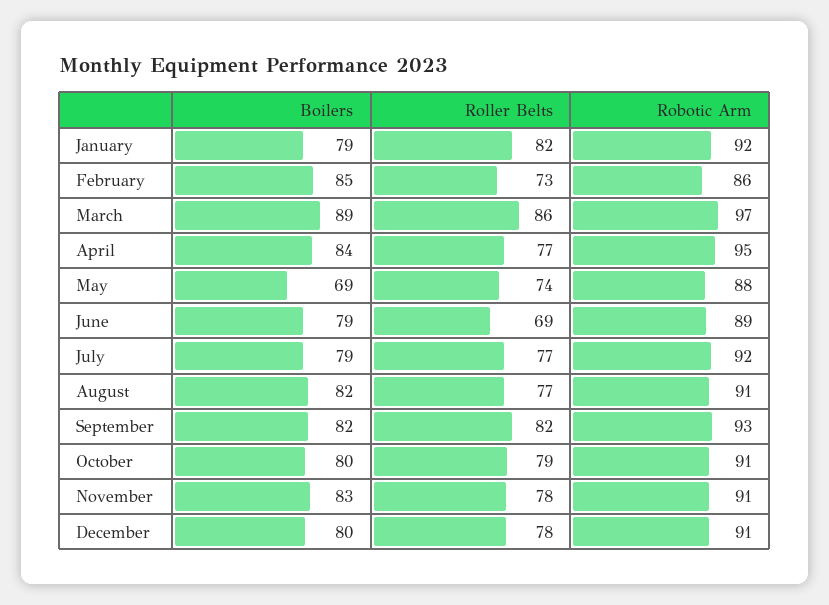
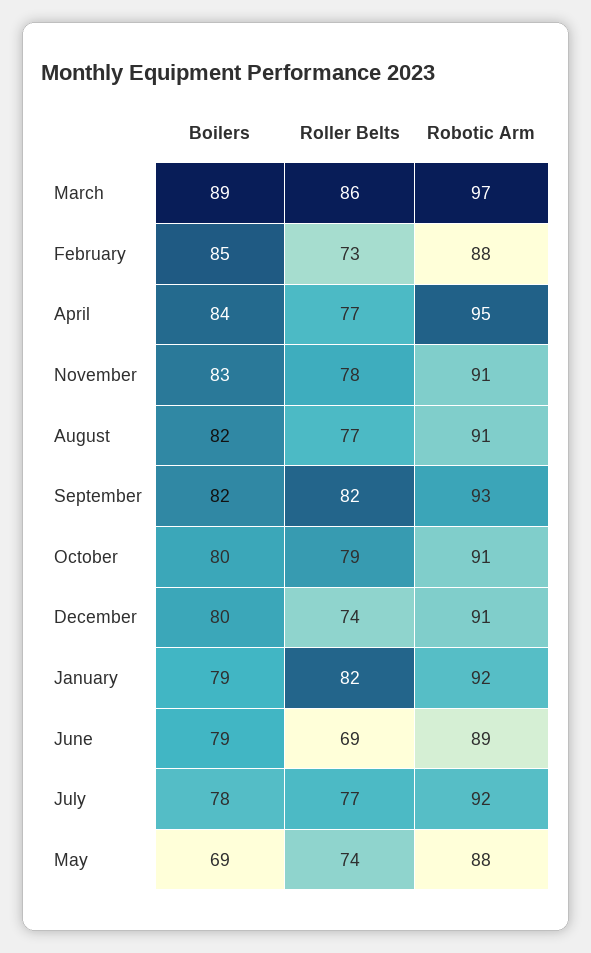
  {
    "Boilers": {
      "January": 79,
      "February": 85,
      "March": 89,
      "April": 84,
      "May": 69,
      "June": 79,
-     "July": 79,
+     "July": 78,
      "August": 82,
      "September": 82,
      "October": 80,
      "November": 83,
      "December": 80
    },
    "Roller Belts": {
      "January": 82,
      "February": 73,
      "March": 86,
      "April": 77,
      "May": 74,
      "June": 69,
      "July": 77,
      "August": 77,
      "September": 82,
      "October": 79,
      "November": 78,
-     "December": 78
+     "December": 74
    },
    "Robotic Arm": {
      "January": 92,
-     "February": 86,
+     "February": 88,
      "March": 97,
      "April": 95,
      "May": 88,
      "June": 89,
      "July": 92,
      "August": 91,
      "September": 93,
      "October": 91,
      "November": 91,
      "December": 91
    }
  }

